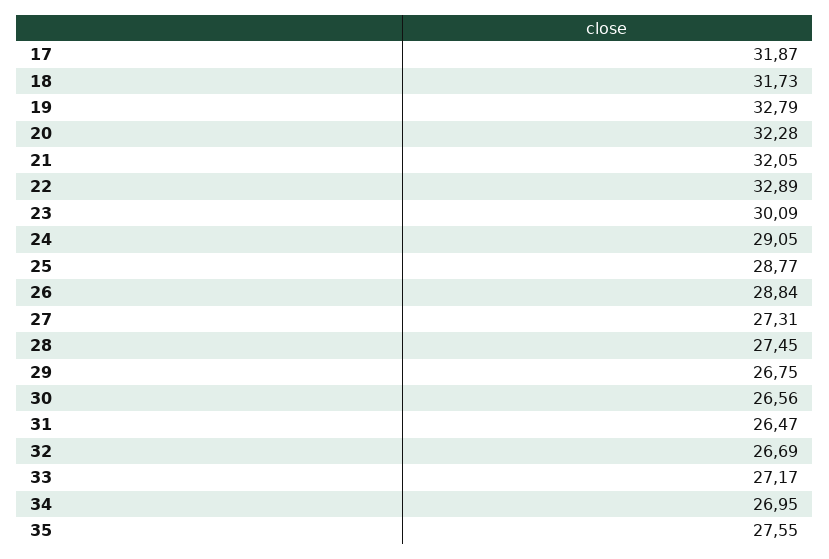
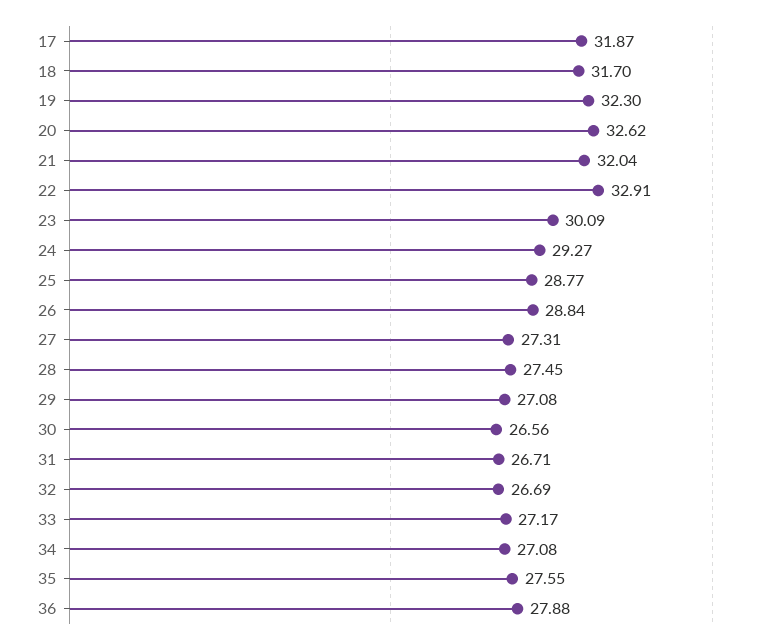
  {
    "17": 31.87,
-   "18": 31.73,
+   "18": 31.7,
-   "19": 32.79,
+   "19": 32.3,
-   "20": 32.28,
+   "20": 32.62,
-   "21": 32.05,
+   "21": 32.04,
-   "22": 32.89,
+   "22": 32.91,
    "23": 30.09,
-   "24": 29.05,
+   "24": 29.27,
    "25": 28.77,
    "26": 28.84,
    "27": 27.31,
    "28": 27.45,
-   "29": 26.75,
+   "29": 27.08,
    "30": 26.56,
-   "31": 26.47,
+   "31": 26.71,
    "32": 26.69,
    "33": 27.17,
-   "34": 26.95,
+   "34": 27.08,
-   "35": 27.55
+   "35": 27.55,
+   "36": 27.88
  }

